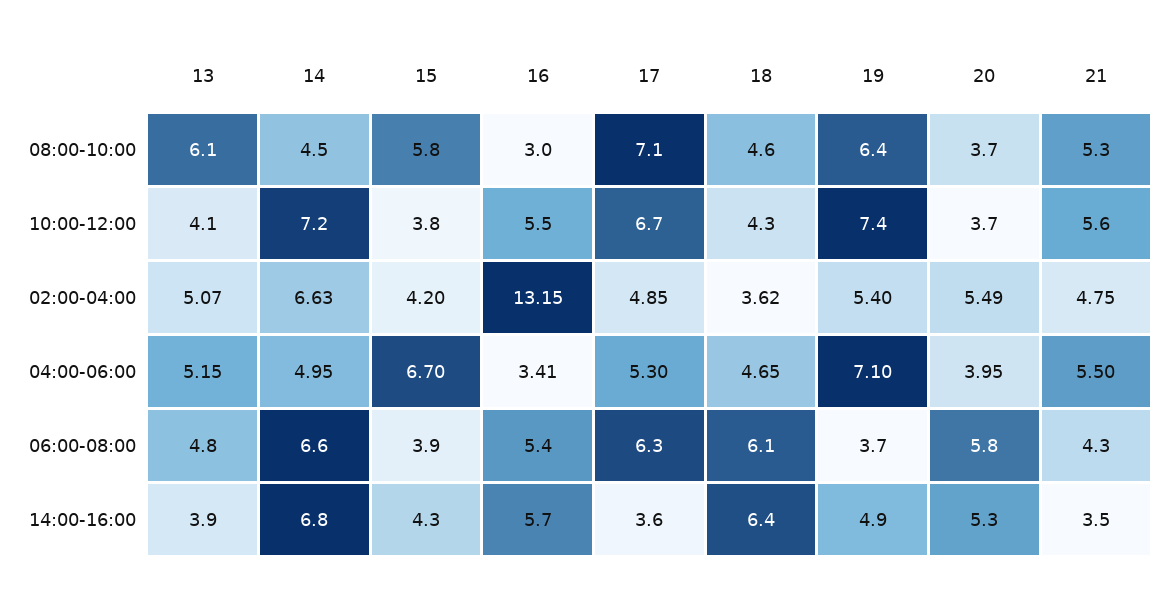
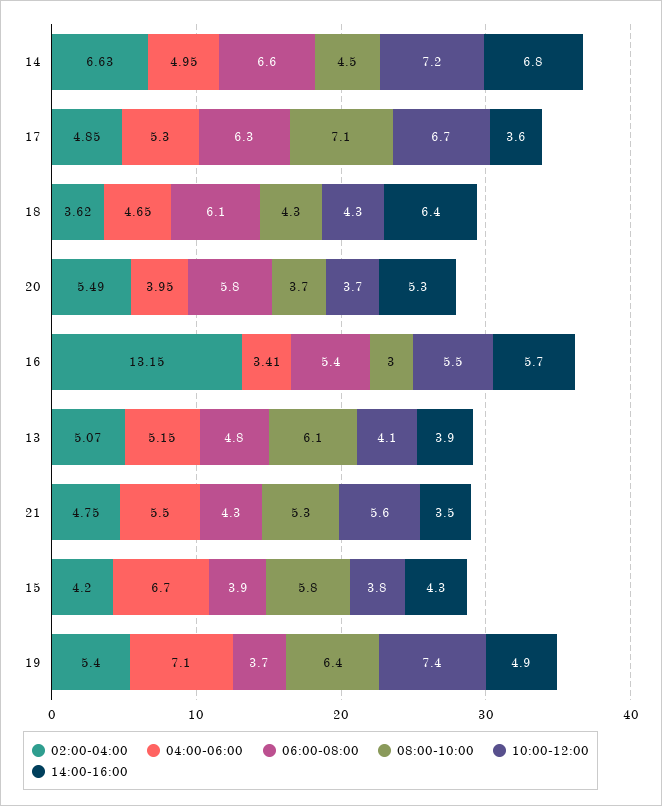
  {
    "08:00-10:00": {
      "13": 6.1,
      "14": 4.5,
      "15": 5.8,
      "16": 3,
      "17": 7.1,
-     "18": 4.6,
+     "18": 4.3,
      "19": 6.4,
      "20": 3.7,
      "21": 5.3
    },
    "10:00-12:00": {
      "13": 4.1,
      "14": 7.2,
      "15": 3.8,
      "16": 5.5,
      "17": 6.7,
      "18": 4.3,
      "19": 7.4,
      "20": 3.7,
      "21": 5.6
    },
    "02:00-04:00": {
      "13": 5.07,
      "14": 6.63,
      "15": 4.2,
      "16": 13.15,
      "17": 4.85,
      "18": 3.62,
      "19": 5.4,
      "20": 5.49,
      "21": 4.75
    },
    "04:00-06:00": {
      "13": 5.15,
      "14": 4.95,
      "15": 6.7,
      "16": 3.41,
      "17": 5.3,
      "18": 4.65,
      "19": 7.1,
      "20": 3.95,
      "21": 5.5
    },
    "06:00-08:00": {
      "13": 4.8,
      "14": 6.6,
      "15": 3.9,
      "16": 5.4,
      "17": 6.3,
      "18": 6.1,
      "19": 3.7,
      "20": 5.8,
      "21": 4.3
    },
    "14:00-16:00": {
      "13": 3.9,
      "14": 6.8,
      "15": 4.3,
      "16": 5.7,
      "17": 3.6,
      "18": 6.4,
      "19": 4.9,
      "20": 5.3,
      "21": 3.5
    }
  }

